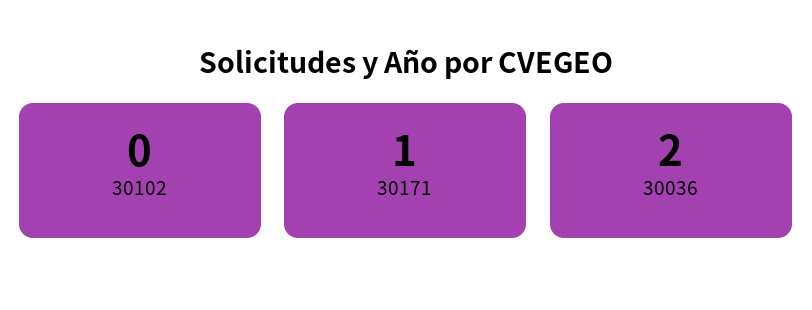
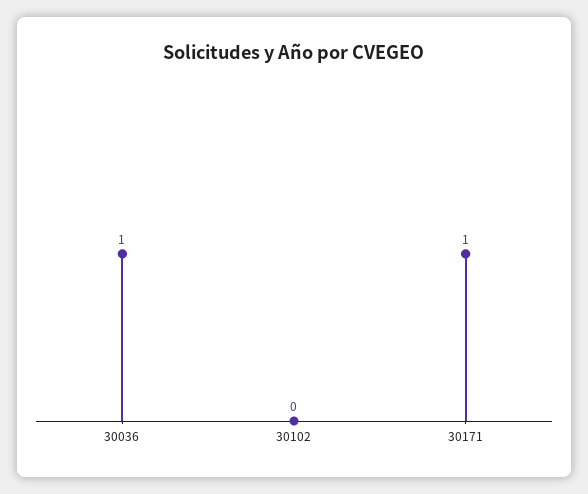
  {
    "30102": 0,
    "30171": 1,
-   "30036": 2
+   "30036": 1
  }

